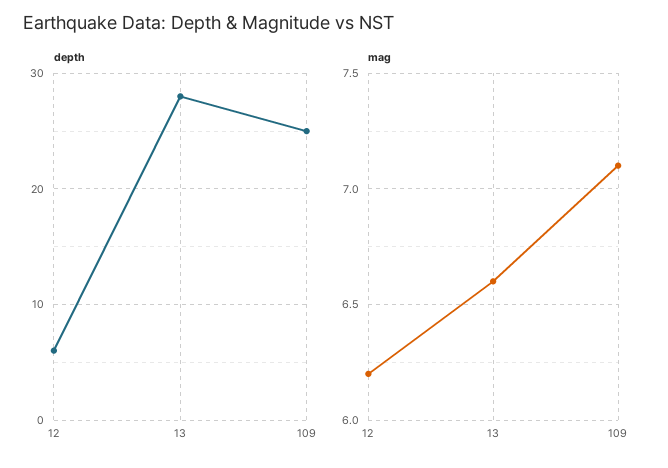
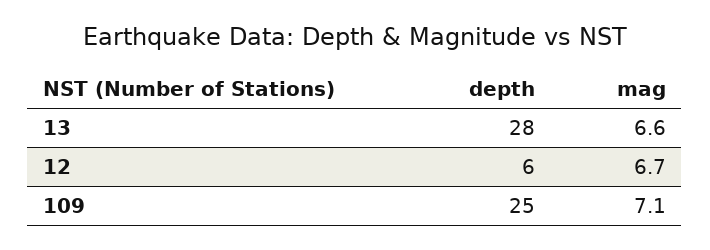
  {
    "depth": {
      "12": 6,
      "13": 28,
      "109": 25
    },
    "mag": {
-     "12": 6.2,
+     "12": 6.7,
      "13": 6.6,
      "109": 7.1
    }
  }

